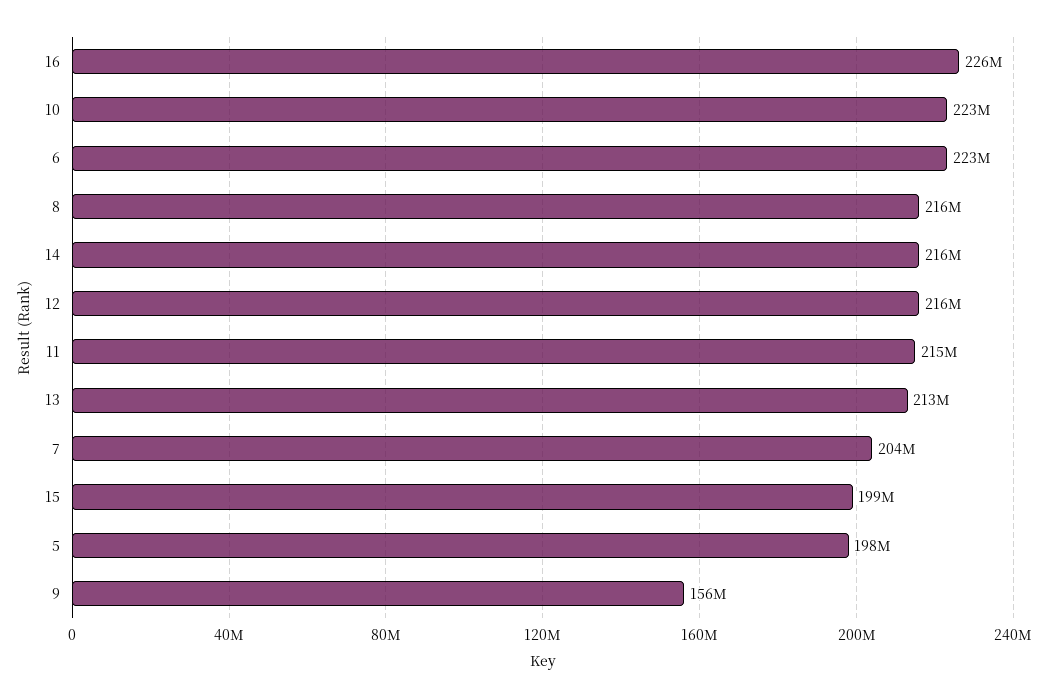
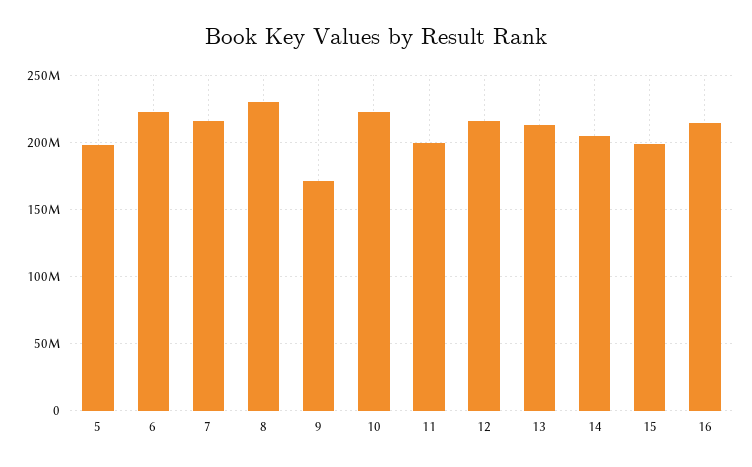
  {
-   "16": 226000000,
+   "16": 215000000,
    "10": 223000000,
    "6": 223000000,
-   "8": 216000000,
+   "8": 230000000,
-   "14": 216000000,
+   "14": 205000000,
    "12": 216000000,
-   "11": 215000000,
+   "11": 200000000,
    "13": 213000000,
-   "7": 204000000,
+   "7": 215000000,
    "15": 199000000,
    "5": 198000000,
-   "9": 156000000
+   "9": 170000000
  }

